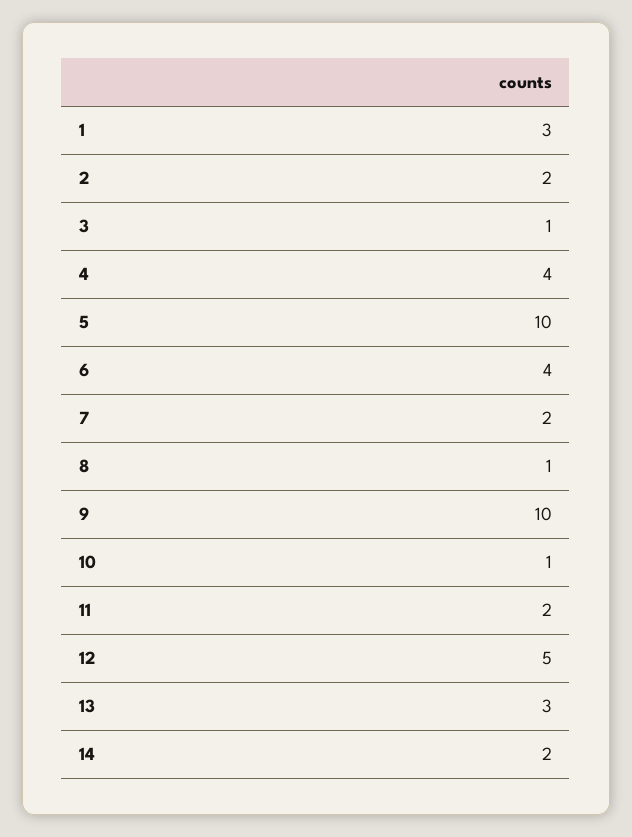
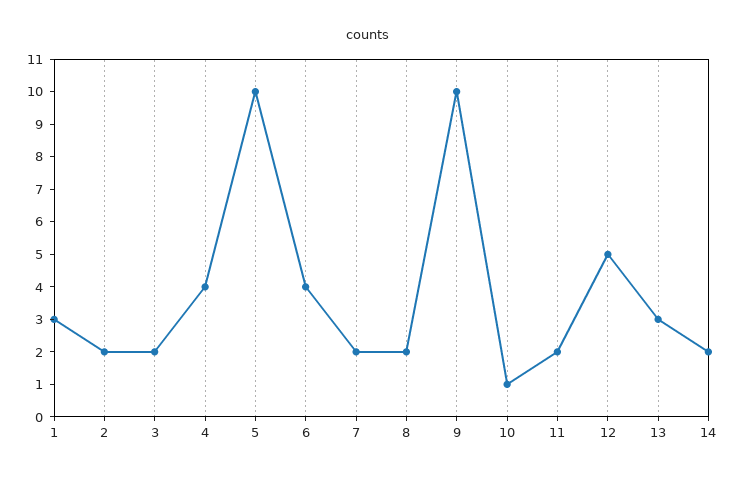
  {
    "1": 3,
    "2": 2,
-   "3": 1,
+   "3": 2,
    "4": 4,
    "5": 10,
    "6": 4,
    "7": 2,
-   "8": 1,
+   "8": 2,
    "9": 10,
    "10": 1,
    "11": 2,
    "12": 5,
    "13": 3,
    "14": 2
  }

